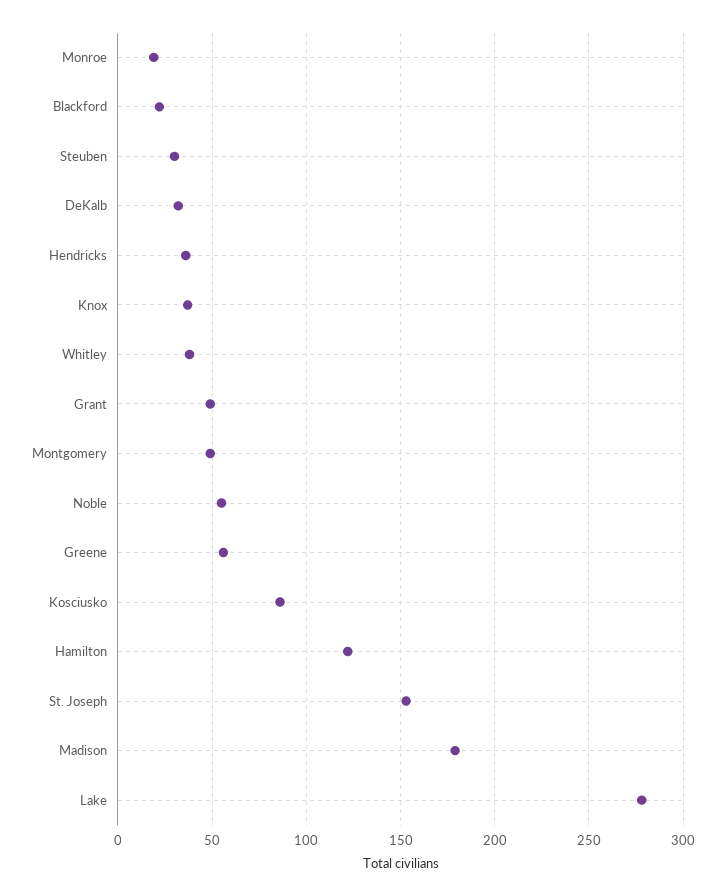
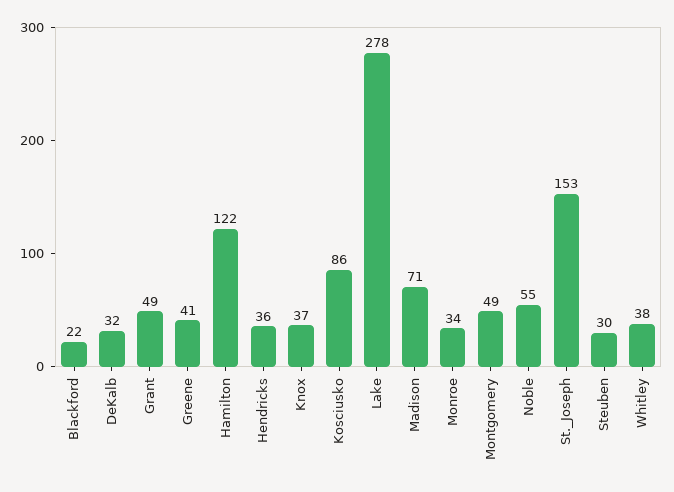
  {
-   "Monroe": 20,
+   "Monroe": 34,
    "Blackford": 22,
    "Steuben": 30,
    "DeKalb": 32,
    "Hendricks": 36,
    "Knox": 37,
    "Whitley": 38,
    "Grant": 49,
    "Montgomery": 49,
    "Noble": 55,
-   "Greene": 55,
+   "Greene": 41,
    "Kosciusko": 86,
    "Hamilton": 122,
    "St. Joseph": 153,
-   "Madison": 180,
+   "Madison": 71,
    "Lake": 278
  }

